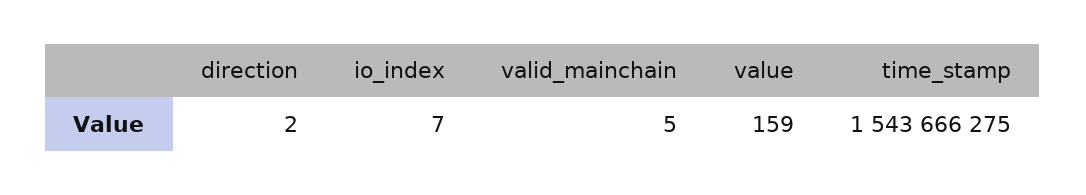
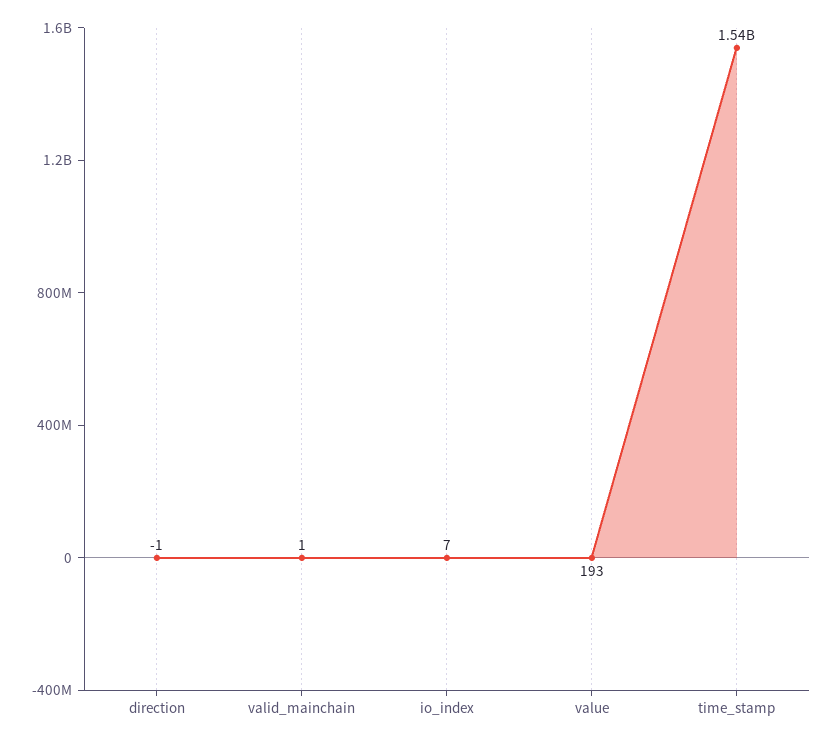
  {
-   "direction": 2,
+   "direction": -1,
    "io_index": 7,
-   "valid_mainchain": 5,
+   "valid_mainchain": 1,
-   "value": 159,
+   "value": 193,
    "time_stamp": 1543666275
  }

